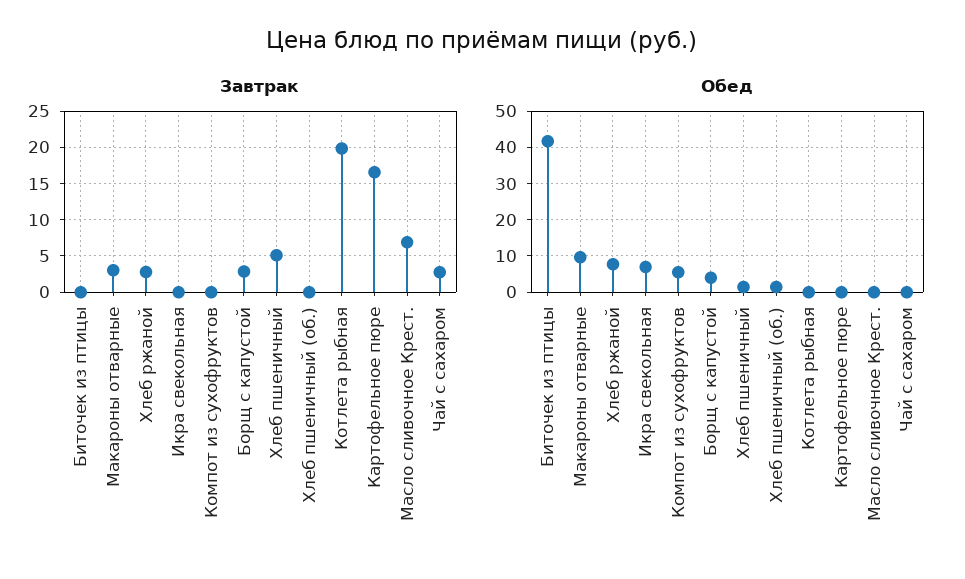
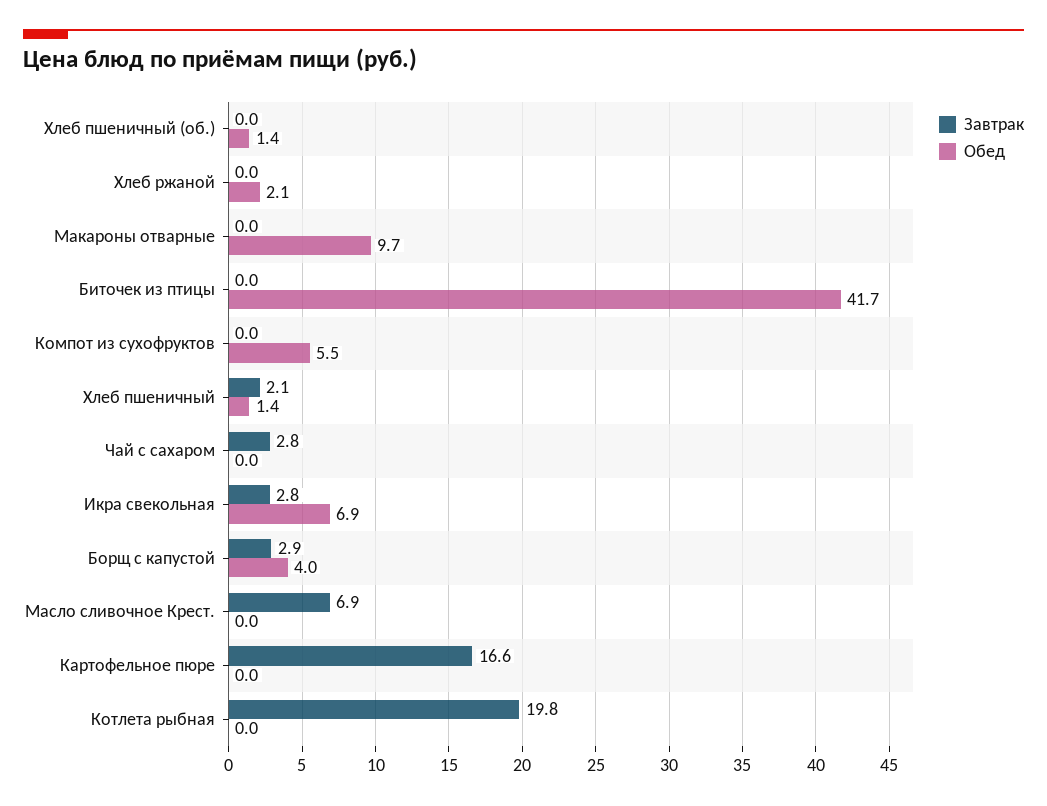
  {
    "Завтрак": {
      "Биточек из птицы": 0,
-     "Макароны отварные": 3,
+     "Макароны отварные": 0,
-     "Хлеб ржаной": 3,
+     "Хлеб ржаной": 0,
-     "Икра свекольная": 0,
+     "Икра свекольная": 2.8,
      "Компот из сухофруктов": 0,
      "Борщ с капустой": 2.9,
-     "Хлеб пшеничный": 5,
+     "Хлеб пшеничный": 2.1,
      "Хлеб пшеничный (об.)": 0,
      "Котлета рыбная": 19.8,
      "Картофельное пюре": 16.6,
      "Масло сливочное Крест.": 6.9,
      "Чай с сахаром": 2.8
    },
    "Обед": {
      "Биточек из птицы": 41.7,
      "Макароны отварные": 9.7,
-     "Хлеб ржаной": 8,
+     "Хлеб ржаной": 2.1,
      "Икра свекольная": 6.9,
      "Компот из сухофруктов": 5.5,
      "Борщ с капустой": 4,
      "Хлеб пшеничный": 1.4,
      "Хлеб пшеничный (об.)": 1.4,
      "Котлета рыбная": 0,
      "Картофельное пюре": 0,
      "Масло сливочное Крест.": 0,
      "Чай с сахаром": 0
    }
  }

